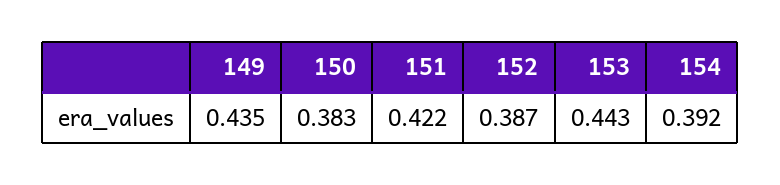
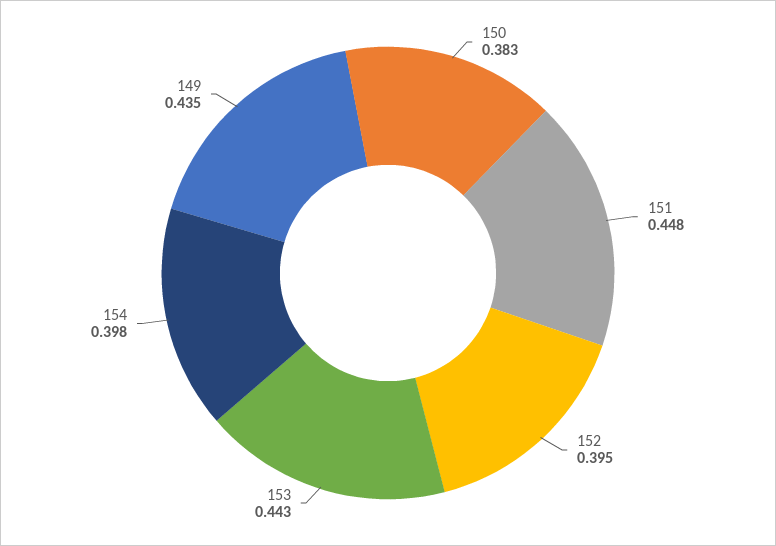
  {
    "149": 0.435,
    "150": 0.383,
-   "151": 0.422,
+   "151": 0.448,
-   "152": 0.387,
+   "152": 0.395,
    "153": 0.443,
-   "154": 0.392
+   "154": 0.398
  }

